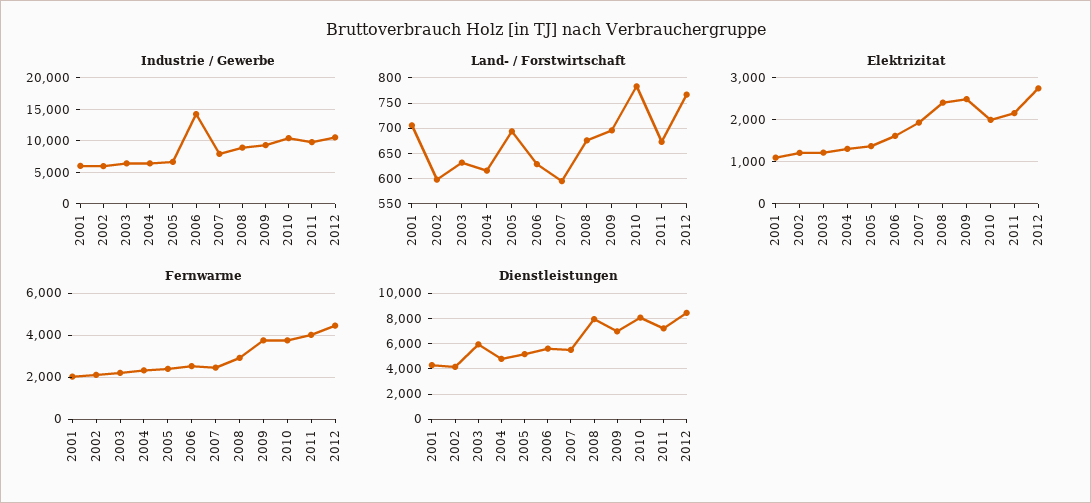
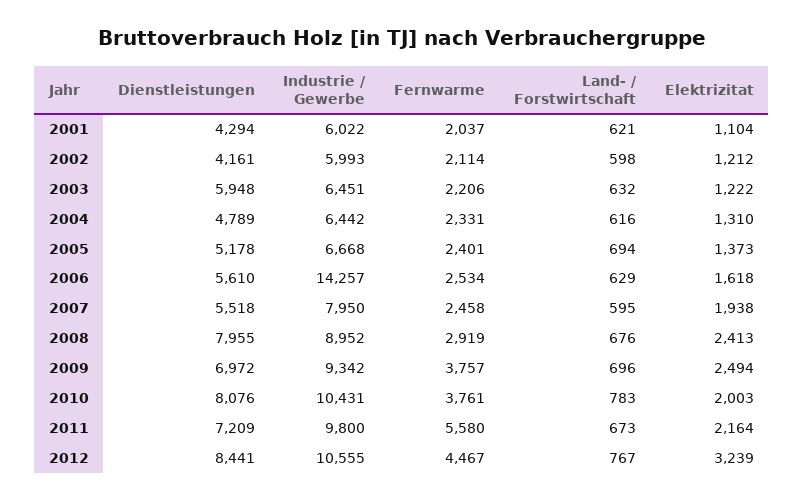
  {
    "Industrie / Gewerbe": {
      "2001": 6022,
      "2002": 5993,
      "2003": 6451,
      "2004": 6442,
      "2005": 6668,
      "2006": 14257,
      "2007": 7950,
      "2008": 8952,
      "2009": 9342,
      "2010": 10431,
      "2011": 9800,
      "2012": 10555
    },
    "Land- / Forstwirtschaft": {
-     "2001": 700,
+     "2001": 621,
      "2002": 598,
      "2003": 632,
      "2004": 616,
      "2005": 694,
      "2006": 629,
      "2007": 595,
      "2008": 676,
      "2009": 696,
      "2010": 783,
      "2011": 673,
      "2012": 767
    },
    "Elektrizitat": {
      "2001": 1104,
      "2002": 1212,
      "2003": 1222,
      "2004": 1310,
      "2005": 1373,
      "2006": 1618,
      "2007": 1938,
      "2008": 2413,
      "2009": 2494,
      "2010": 2003,
      "2011": 2164,
-     "2012": 2800
+     "2012": 3239
    },
    "Fernwarme": {
      "2001": 2037,
      "2002": 2114,
      "2003": 2206,
      "2004": 2331,
      "2005": 2401,
      "2006": 2534,
      "2007": 2458,
      "2008": 2919,
      "2009": 3757,
      "2010": 3761,
-     "2011": 4000,
+     "2011": 5580,
      "2012": 4467
    },
    "Dienstleistungen": {
      "2001": 4294,
      "2002": 4161,
      "2003": 5948,
      "2004": 4789,
      "2005": 5178,
      "2006": 5610,
      "2007": 5518,
      "2008": 7955,
      "2009": 6972,
      "2010": 8076,
      "2011": 7209,
      "2012": 8441
    }
  }

